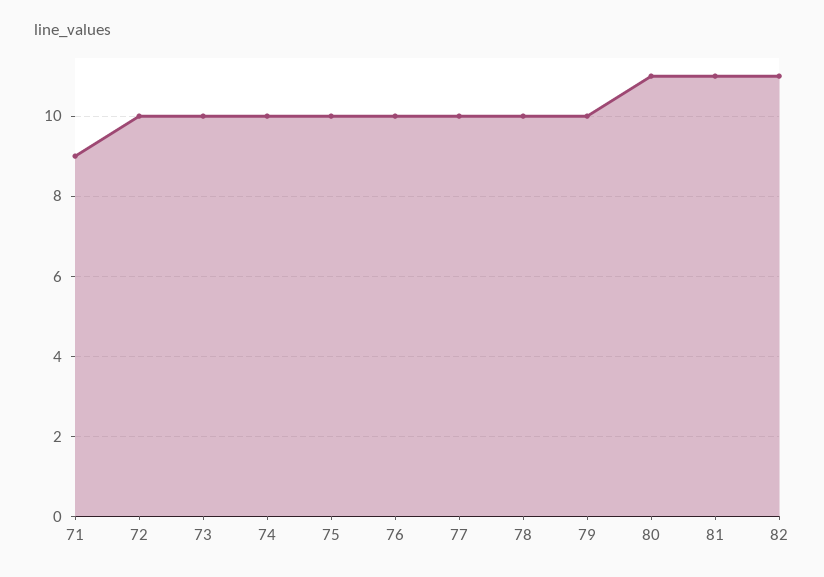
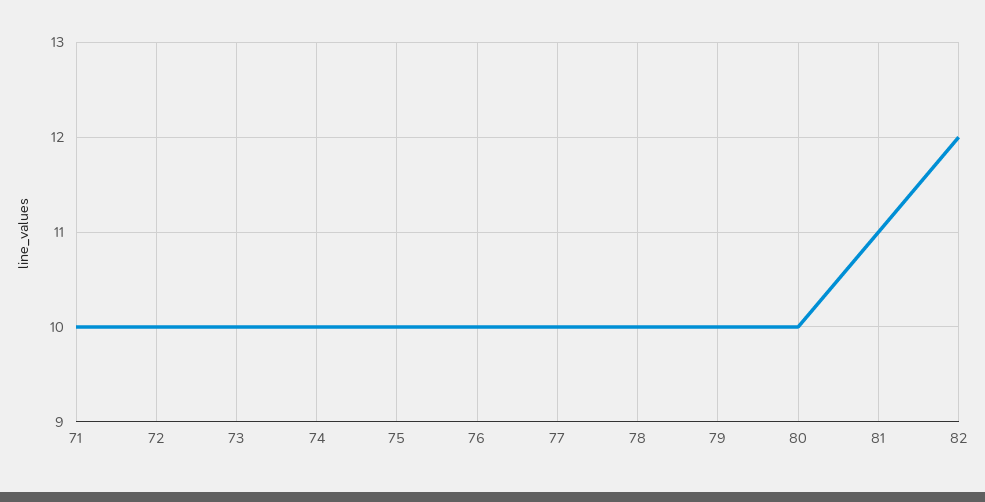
  {
-   "71": 9,
+   "71": 10,
    "72": 10,
    "73": 10,
    "74": 10,
    "75": 10,
    "76": 10,
    "77": 10,
    "78": 10,
    "79": 10,
-   "80": 11,
+   "80": 10,
    "81": 11,
-   "82": 11
+   "82": 12
  }

